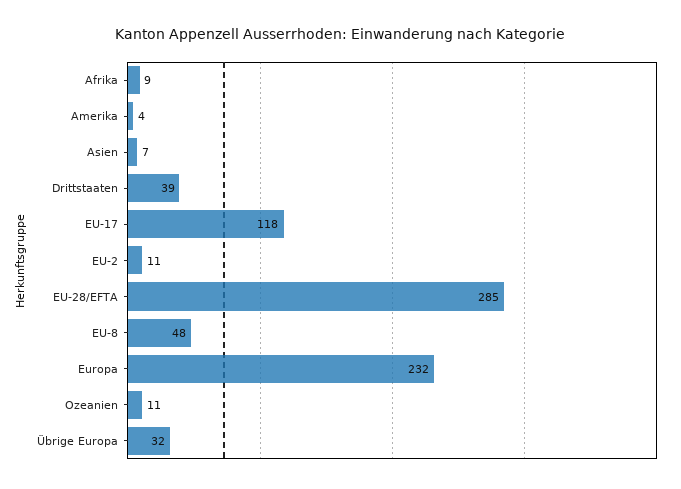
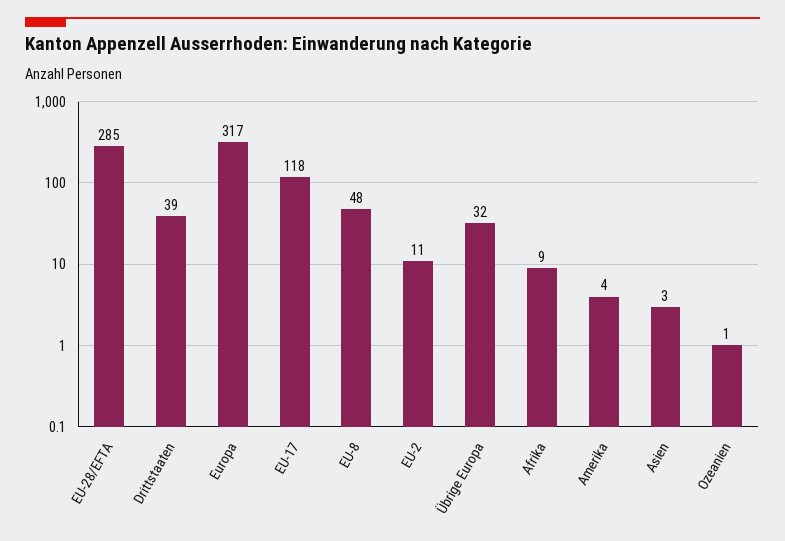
  {
    "Afrika": 9,
    "Amerika": 4,
-   "Asien": 7,
+   "Asien": 3,
    "Drittstaaten": 39,
    "EU-17": 118,
    "EU-2": 11,
    "EU-28/EFTA": 285,
    "EU-8": 48,
-   "Europa": 232,
+   "Europa": 317,
-   "Ozeanien": 11,
+   "Ozeanien": 1,
    "Übrige Europa": 32
  }

